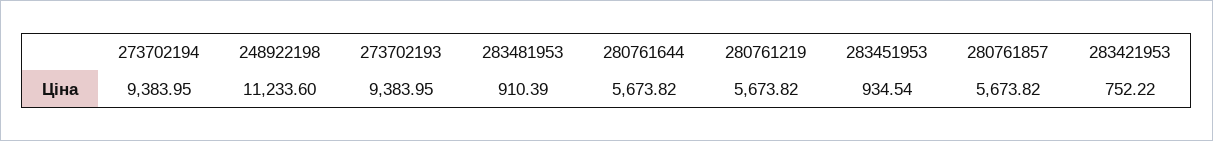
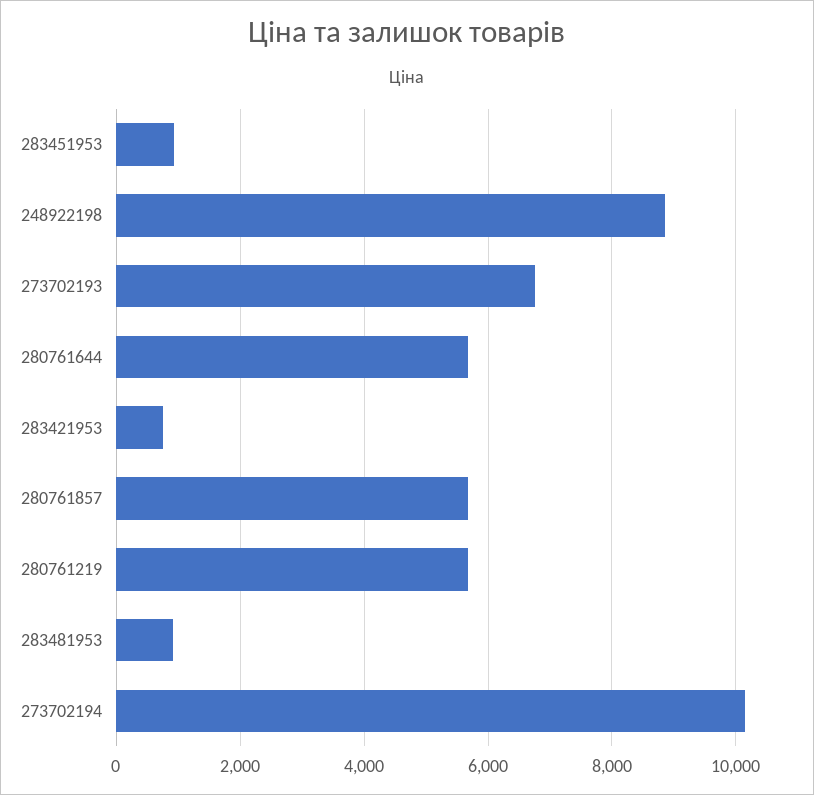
  {
-   "273702194": 9383.95,
+   "273702194": 10200,
-   "248922198": 11233.6,
+   "248922198": 8800,
-   "273702193": 9383.95,
+   "273702193": 6800,
    "283481953": 910.39,
    "280761644": 5673.82,
    "280761219": 5673.82,
    "283451953": 934.54,
    "280761857": 5673.82,
    "283421953": 752.22
  }

